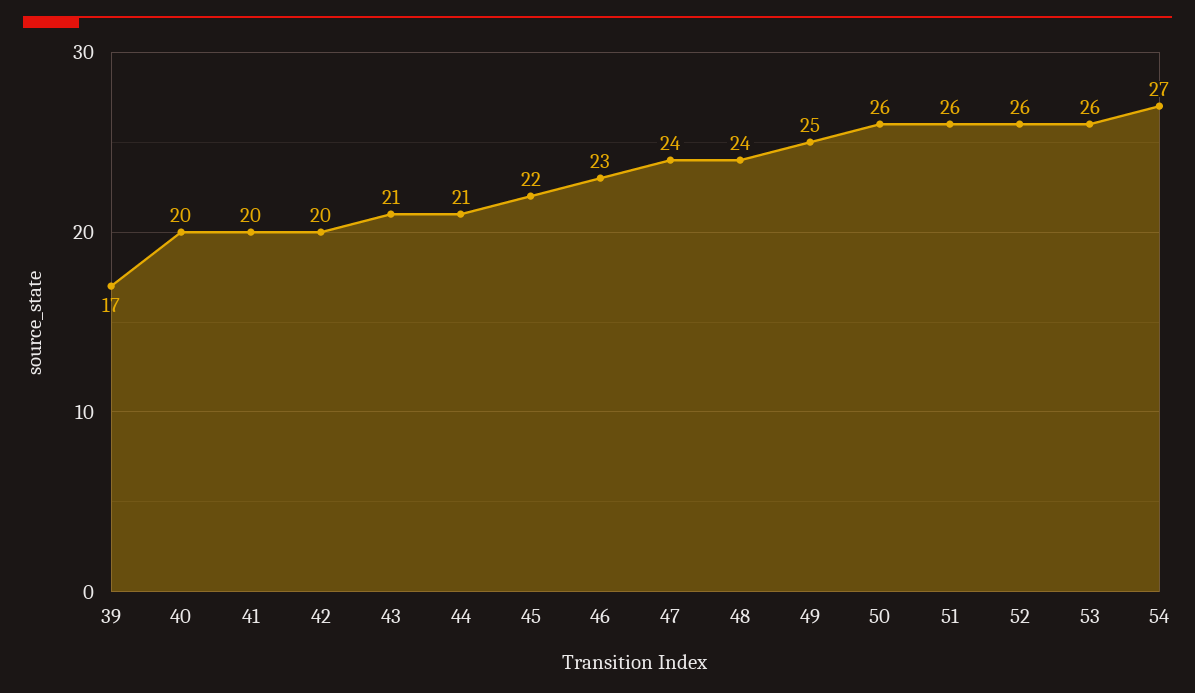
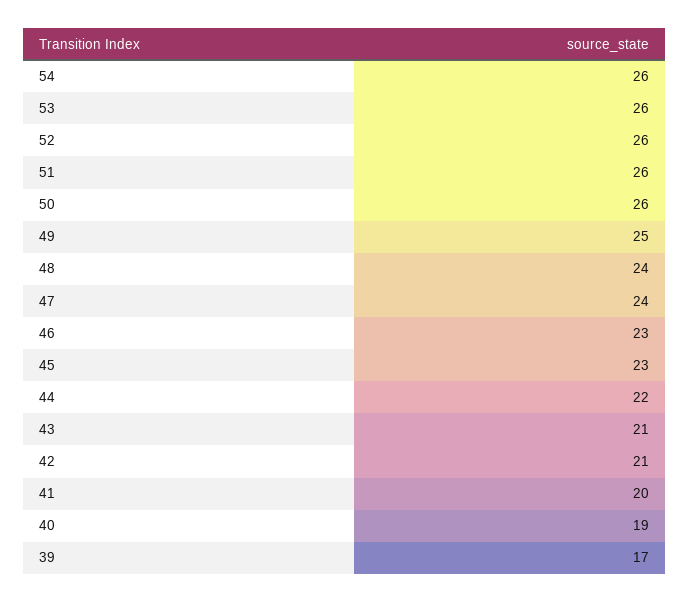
  {
    "39": 17,
-   "40": 20,
+   "40": 19,
    "41": 20,
-   "42": 20,
+   "42": 21,
    "43": 21,
-   "44": 21,
+   "44": 22,
-   "45": 22,
+   "45": 23,
    "46": 23,
    "47": 24,
    "48": 24,
    "49": 25,
    "50": 26,
    "51": 26,
    "52": 26,
    "53": 26,
-   "54": 27
+   "54": 26
  }

